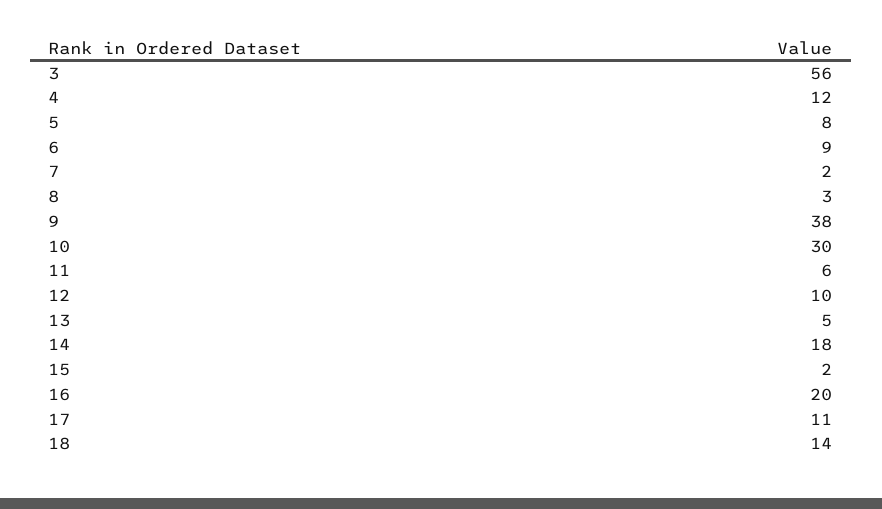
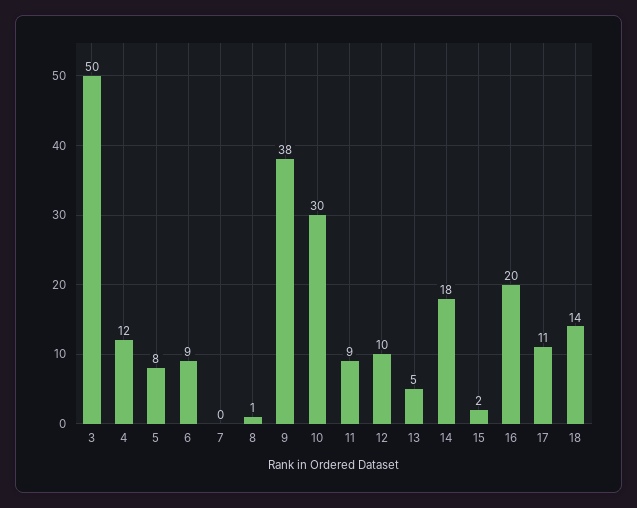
  {
-   "3": 56,
+   "3": 50,
    "4": 12,
    "5": 8,
    "6": 9,
-   "7": 2,
+   "7": 0,
-   "8": 3,
+   "8": 1,
    "9": 38,
    "10": 30,
-   "11": 6,
+   "11": 9,
    "12": 10,
    "13": 5,
    "14": 18,
    "15": 2,
    "16": 20,
    "17": 11,
    "18": 14
  }

